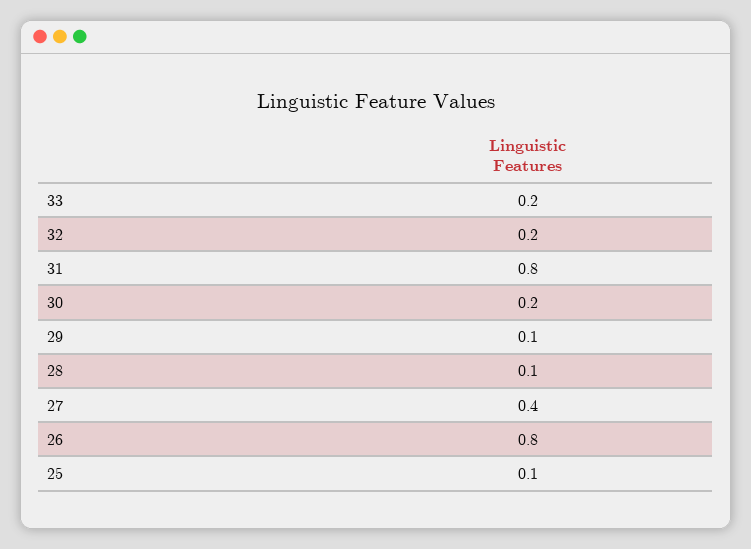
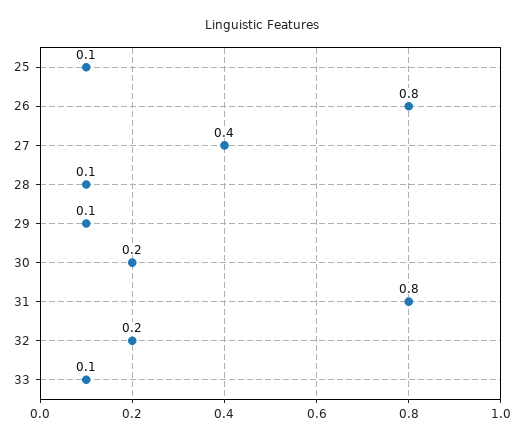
  {
-   "33": 0.2,
+   "33": 0.1,
    "32": 0.2,
    "31": 0.8,
    "30": 0.2,
    "29": 0.1,
    "28": 0.1,
    "27": 0.4,
    "26": 0.8,
    "25": 0.1
  }

